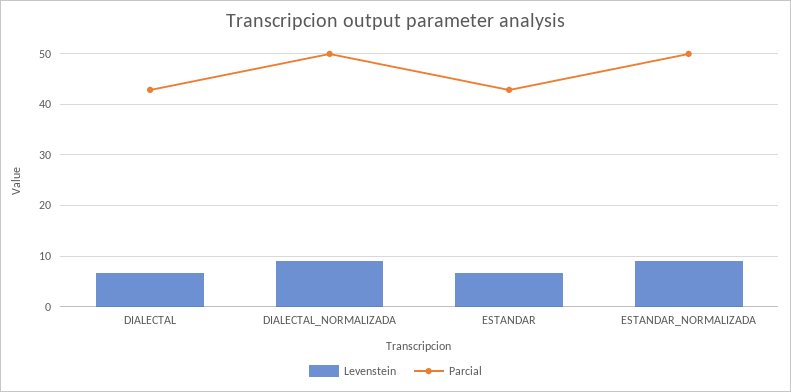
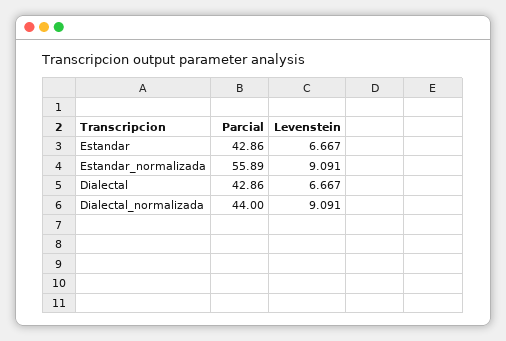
  {
    "Levenstein": {
      "DIALECTAL": 6.667,
      "DIALECTAL_NORMALIZADA": 9.091,
      "ESTANDAR": 6.667,
      "ESTANDAR_NORMALIZADA": 9.091
    },
    "Parcial": {
      "DIALECTAL": 42.86,
-     "DIALECTAL_NORMALIZADA": 50,
+     "DIALECTAL_NORMALIZADA": 44,
      "ESTANDAR": 42.86,
-     "ESTANDAR_NORMALIZADA": 50
+     "ESTANDAR_NORMALIZADA": 55.89
    }
  }

